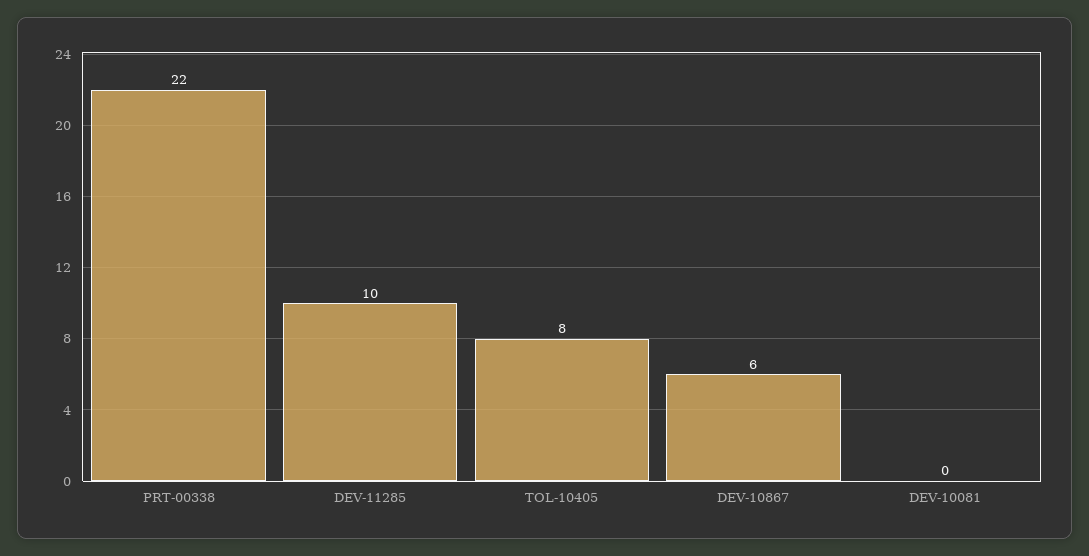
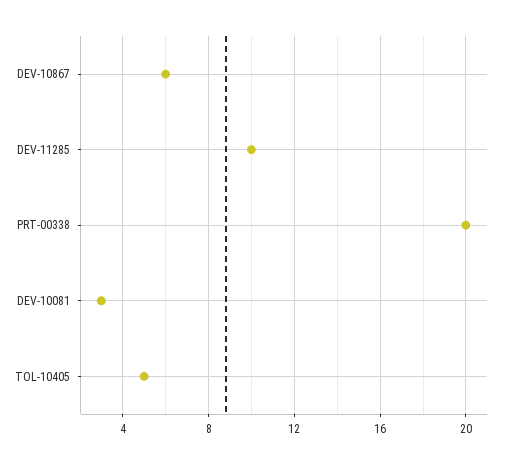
  {
-   "PRT-00338": 22,
+   "PRT-00338": 20,
    "DEV-11285": 10,
-   "TOL-10405": 8,
+   "TOL-10405": 5,
    "DEV-10867": 6,
-   "DEV-10081": 0
+   "DEV-10081": 3
  }

